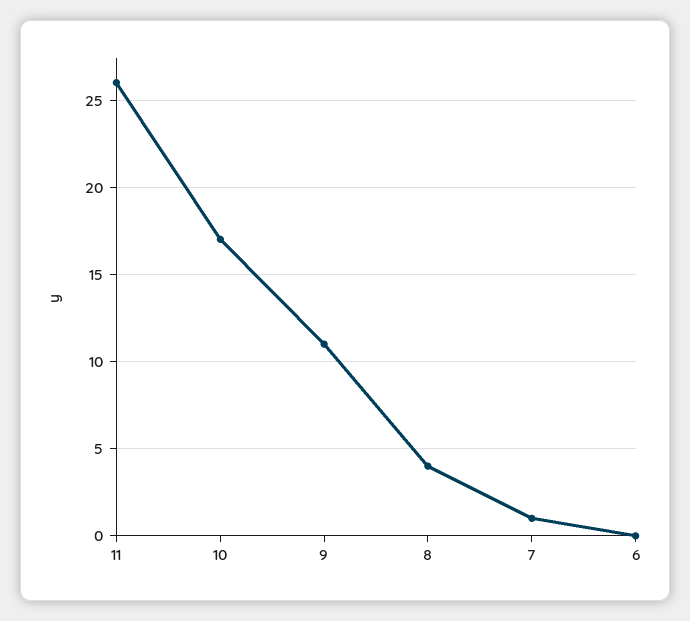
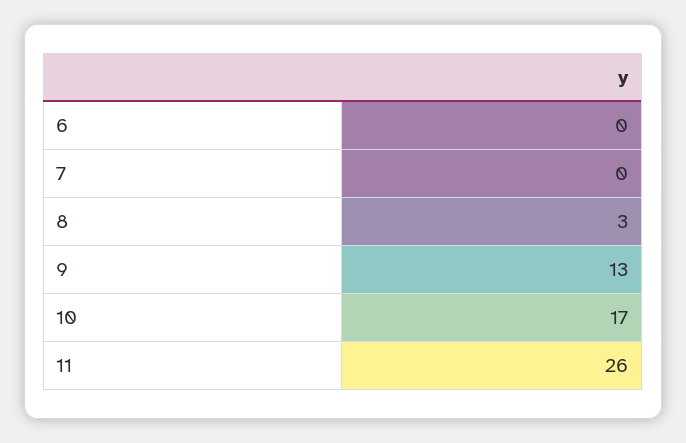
  {
    "11": 26,
    "10": 17,
-   "9": 11,
+   "9": 13,
-   "8": 4,
+   "8": 3,
-   "7": 1,
+   "7": 0,
    "6": 0
  }

